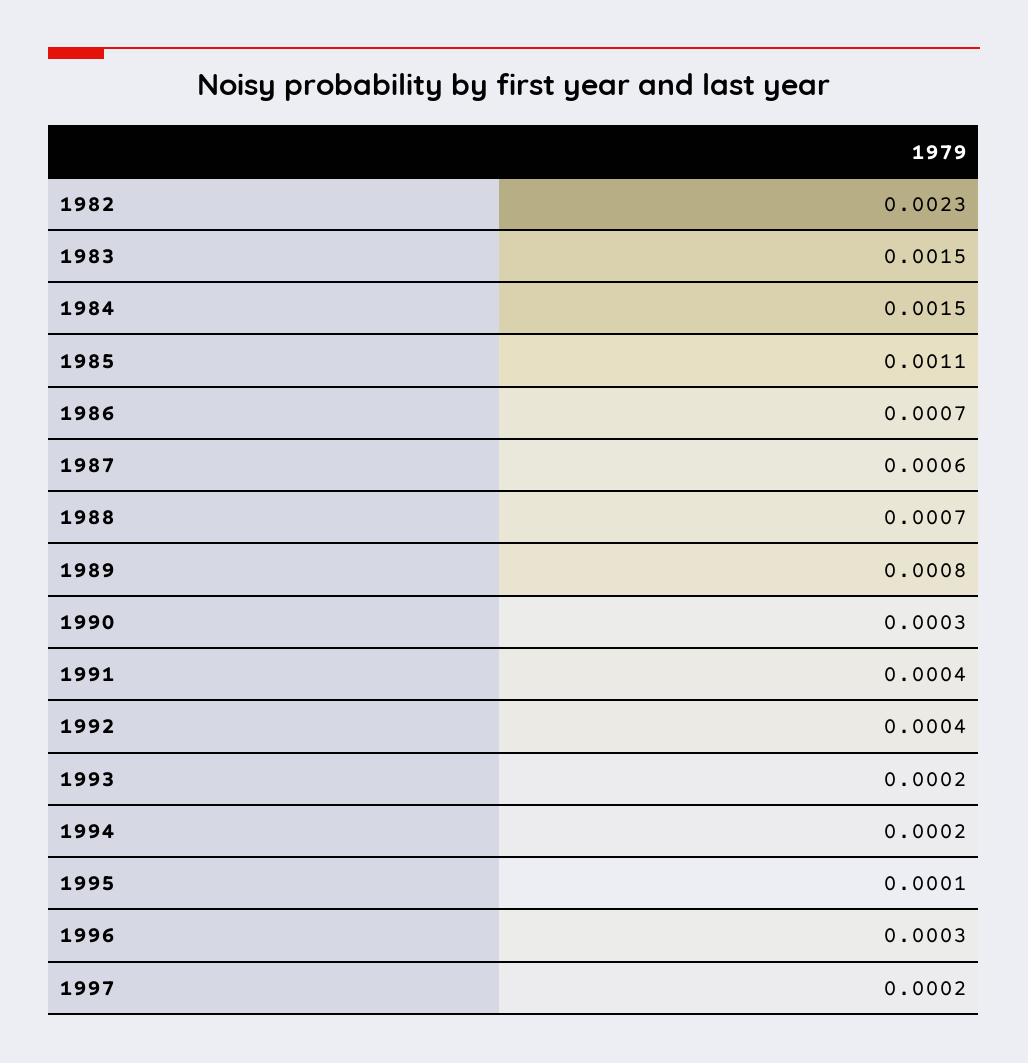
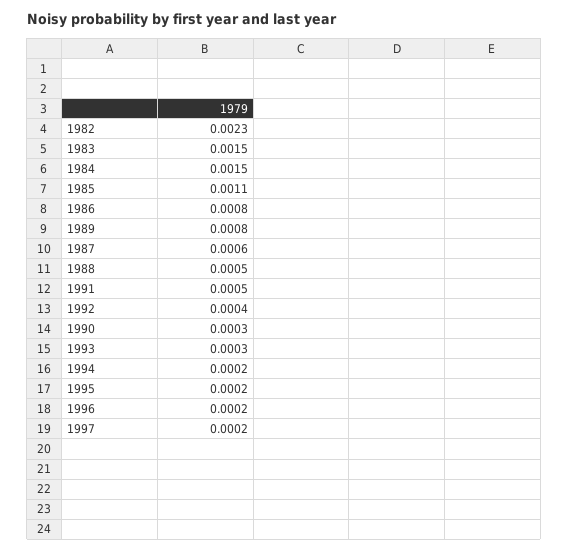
  {
    "1982": 0.0023,
    "1983": 0.0015,
    "1984": 0.0015,
    "1985": 0.0011,
-   "1986": 0.0007,
+   "1986": 0.0008,
    "1987": 0.0006,
-   "1988": 0.0007,
+   "1988": 0.0005,
    "1989": 0.0008,
    "1990": 0.0003,
-   "1991": 0.0004,
+   "1991": 0.0005,
    "1992": 0.0004,
-   "1993": 0.0002,
+   "1993": 0.0003,
    "1994": 0.0002,
-   "1995": 0.0001,
+   "1995": 0.0002,
-   "1996": 0.0003,
+   "1996": 0.0002,
    "1997": 0.0002
  }

